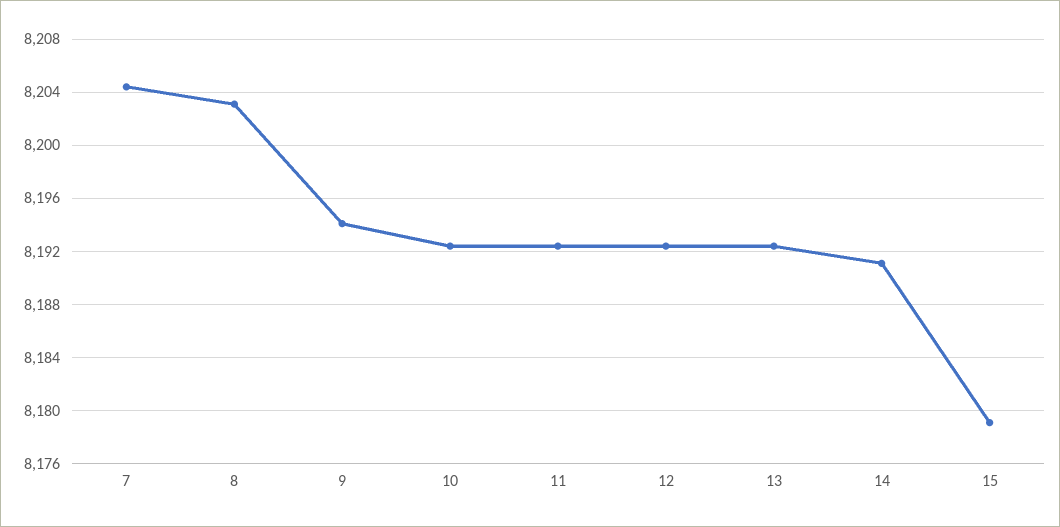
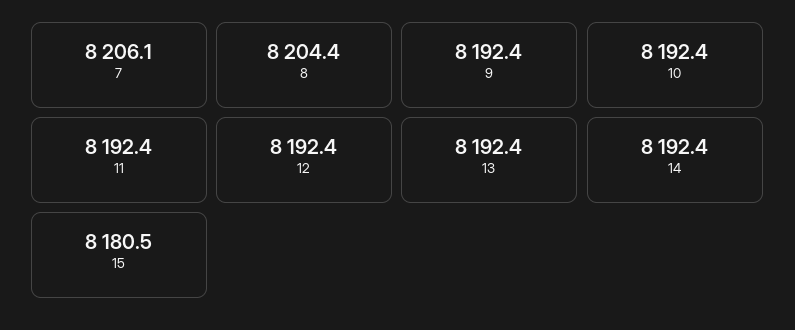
  {
-   "7": 8204.5,
+   "7": 8206.1,
-   "8": 8203,
+   "8": 8204.4,
-   "9": 8194,
+   "9": 8192.4,
    "10": 8192.4,
    "11": 8192.4,
    "12": 8192.4,
    "13": 8192.4,
-   "14": 8191,
+   "14": 8192.4,
-   "15": 8179
+   "15": 8180.5
  }

